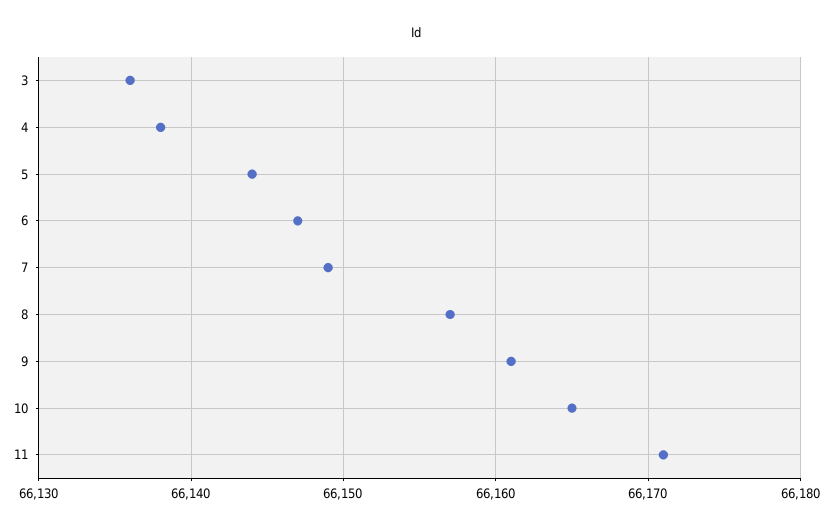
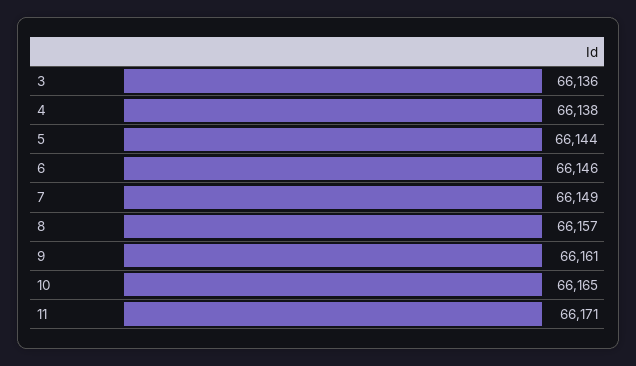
  {
    "3": 66136,
    "4": 66138,
    "5": 66144,
-   "6": 66147,
+   "6": 66146,
    "7": 66149,
    "8": 66157,
    "9": 66161,
    "10": 66165,
    "11": 66171
  }

